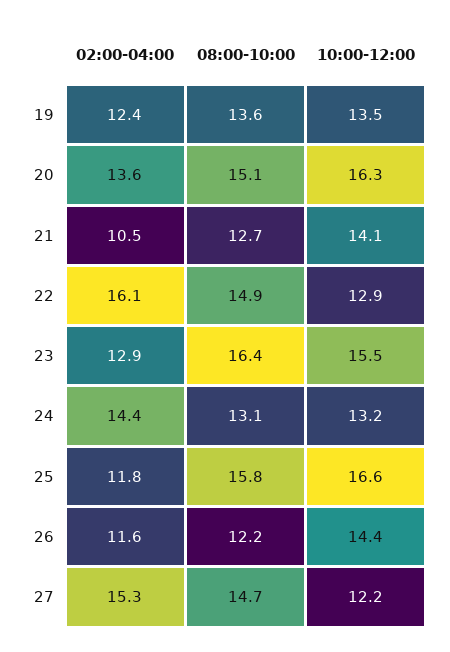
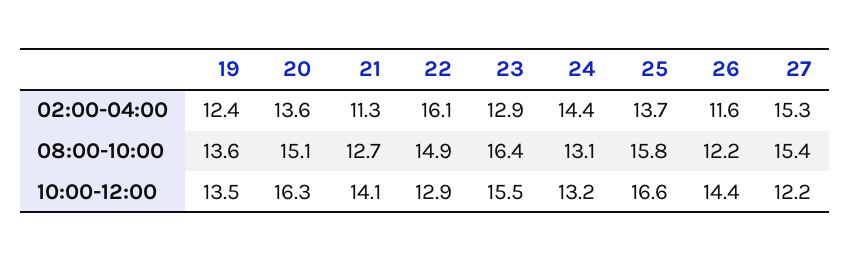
  {
    "02:00-04:00": {
      "19": 12.4,
      "20": 13.6,
-     "21": 10.5,
+     "21": 11.3,
      "22": 16.1,
      "23": 12.9,
      "24": 14.4,
-     "25": 11.8,
+     "25": 13.7,
      "26": 11.6,
      "27": 15.3
    },
    "08:00-10:00": {
      "19": 13.6,
      "20": 15.1,
      "21": 12.7,
      "22": 14.9,
      "23": 16.4,
      "24": 13.1,
      "25": 15.8,
      "26": 12.2,
-     "27": 14.7
+     "27": 15.4
    },
    "10:00-12:00": {
      "19": 13.5,
      "20": 16.3,
      "21": 14.1,
      "22": 12.9,
      "23": 15.5,
      "24": 13.2,
      "25": 16.6,
      "26": 14.4,
      "27": 12.2
    }
  }

